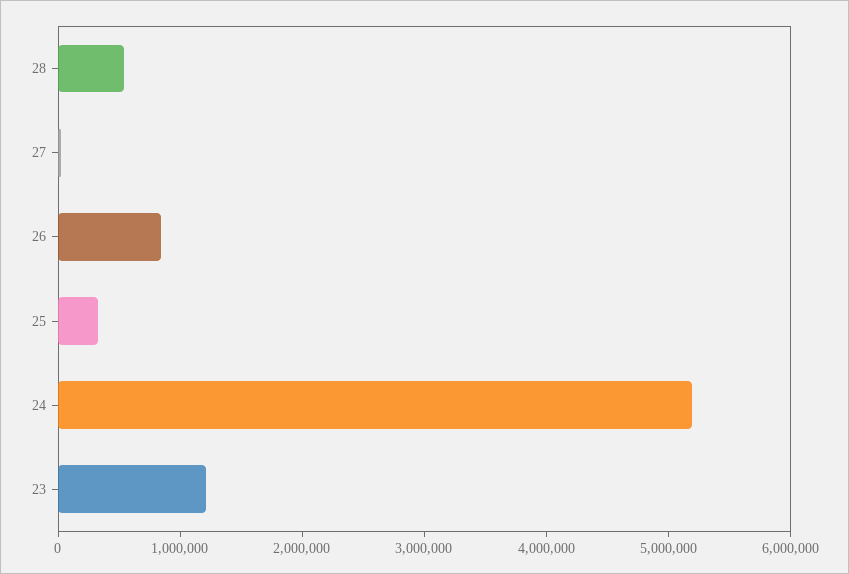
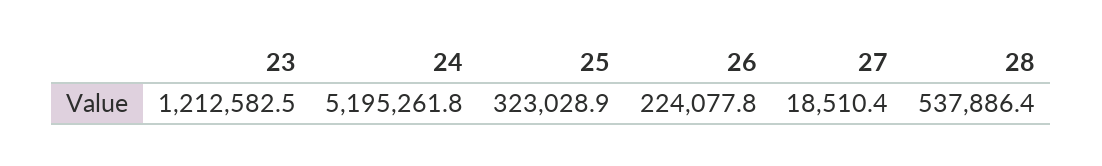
  {
    "28": 537886.4,
    "27": 18510.4,
-   "26": 800000,
+   "26": 224077.8,
    "25": 323028.9,
    "24": 5195261.8,
    "23": 1212582.5
  }

